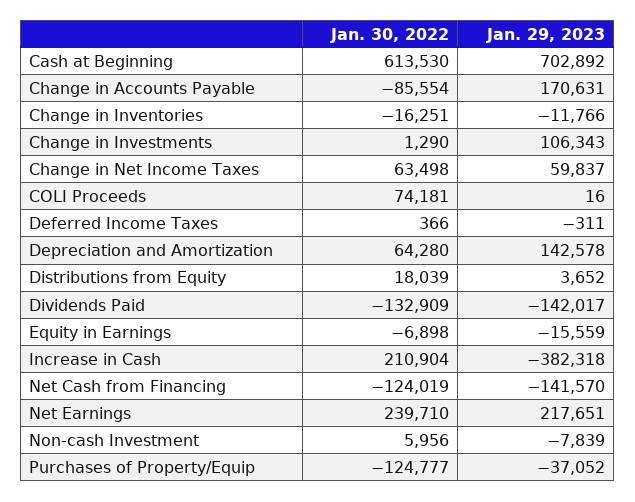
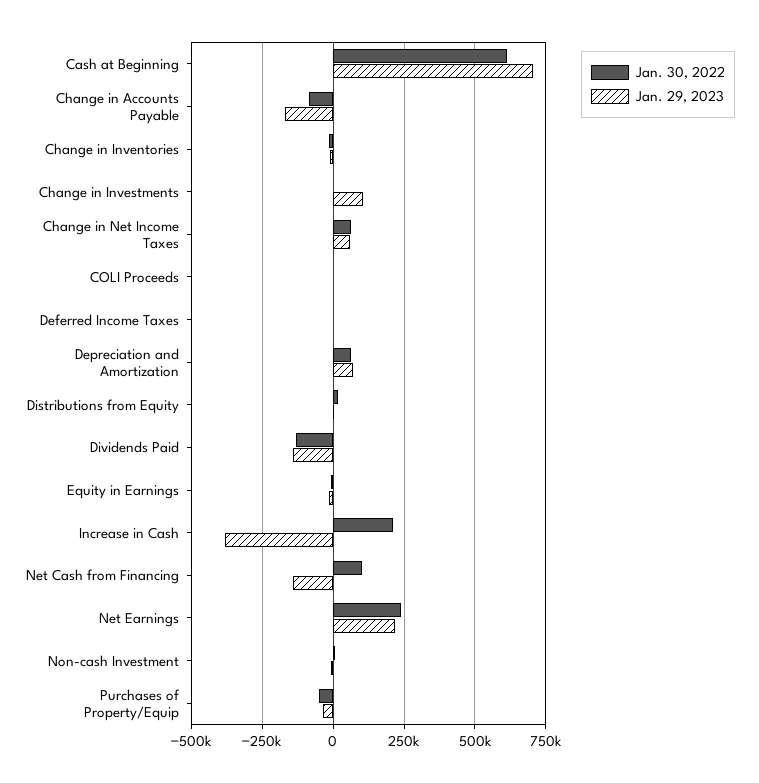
  {
    "Jan. 30, 2022": {
      "Cash at Beginning": 613530,
      "Change in Accounts Payable": -85554,
      "Change in Inventories": -16251,
      "Change in Investments": 1290,
      "Change in Net Income Taxes": 63498,
-     "COLI Proceeds": 74181,
+     "COLI Proceeds": 0,
      "Deferred Income Taxes": 366,
      "Depreciation and Amortization": 64280,
      "Distributions from Equity": 18039,
      "Dividends Paid": -132909,
      "Equity in Earnings": -6898,
      "Increase in Cash": 210904,
-     "Net Cash from Financing": -124019,
+     "Net Cash from Financing": 100000,
      "Net Earnings": 239710,
      "Non-cash Investment": 5956,
-     "Purchases of Property/Equip": -124777
+     "Purchases of Property/Equip": -50000
    },
    "Jan. 29, 2023": {
      "Cash at Beginning": 702892,
-     "Change in Accounts Payable": 170631,
+     "Change in Accounts Payable": -175000,
      "Change in Inventories": -11766,
      "Change in Investments": 106343,
      "Change in Net Income Taxes": 59837,
      "COLI Proceeds": 16,
      "Deferred Income Taxes": -311,
-     "Depreciation and Amortization": 142578,
+     "Depreciation and Amortization": 75000,
      "Distributions from Equity": 3652,
      "Dividends Paid": -142017,
      "Equity in Earnings": -15559,
      "Increase in Cash": -382318,
      "Net Cash from Financing": -141570,
      "Net Earnings": 217651,
      "Non-cash Investment": -7839,
      "Purchases of Property/Equip": -37052
    }
  }

